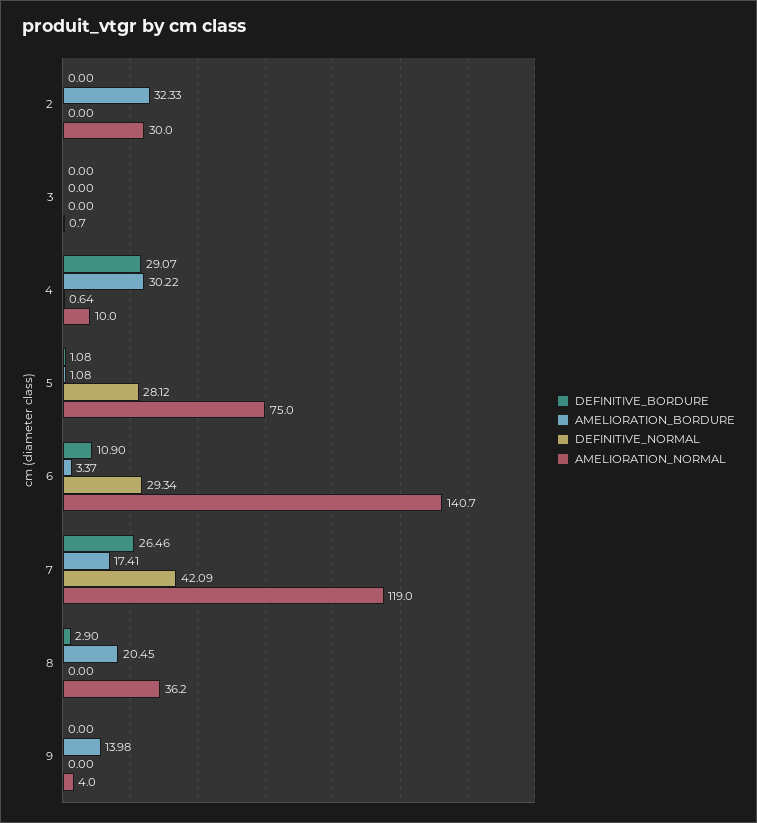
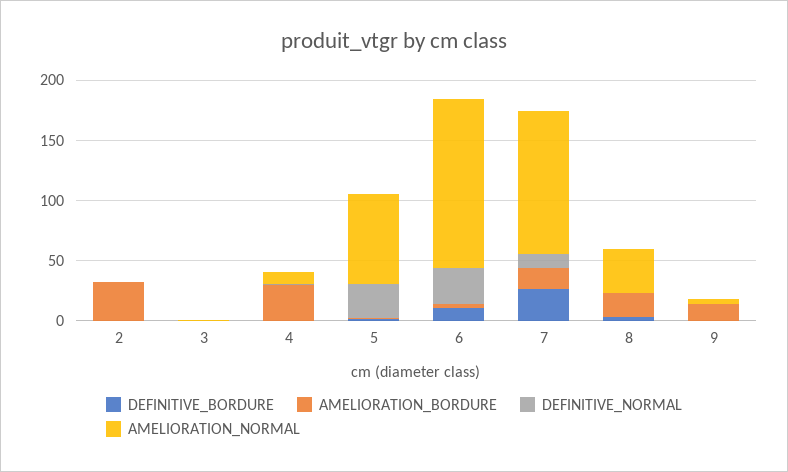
  {
    "DEFINITIVE_BORDURE": {
      "2": 0,
      "3": 0,
-     "4": 29.07,
+     "4": 0,
      "5": 1.08,
      "6": 10.9,
      "7": 26.46,
      "8": 2.9,
      "9": 0
    },
    "AMELIORATION_BORDURE": {
      "2": 32.33,
      "3": 0,
      "4": 30.22,
      "5": 1.08,
      "6": 3.37,
      "7": 17.41,
      "8": 20.45,
      "9": 13.98
    },
    "DEFINITIVE_NORMAL": {
      "2": 0,
      "3": 0,
      "4": 0.64,
      "5": 28.12,
      "6": 29.34,
-     "7": 42.09,
+     "7": 10,
      "8": 0,
      "9": 0
    },
    "AMELIORATION_NORMAL": {
-     "2": 30,
+     "2": 0,
      "3": 0.7,
      "4": 10,
      "5": 75,
      "6": 140.7,
      "7": 119,
      "8": 36.2,
      "9": 4
    }
  }

